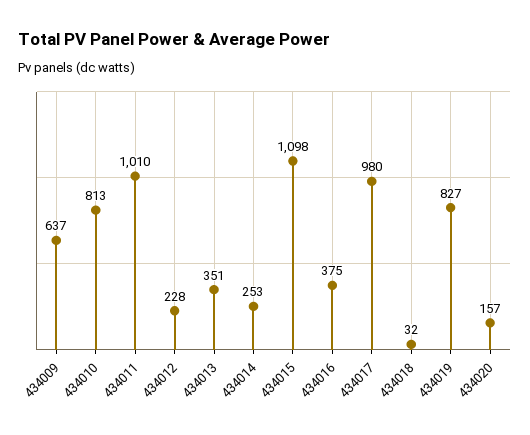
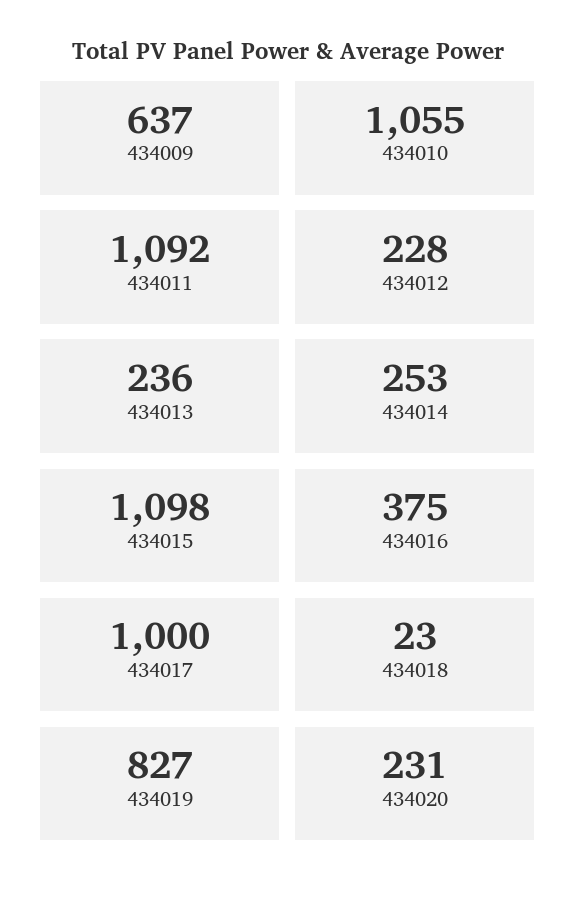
  {
    "434009": 637,
-   "434010": 813,
+   "434010": 1055,
-   "434011": 1010,
+   "434011": 1092,
    "434012": 228,
-   "434013": 351,
+   "434013": 236,
    "434014": 253,
    "434015": 1098,
    "434016": 375,
-   "434017": 980,
+   "434017": 1000,
-   "434018": 32,
+   "434018": 23,
    "434019": 827,
-   "434020": 157
+   "434020": 231
  }

